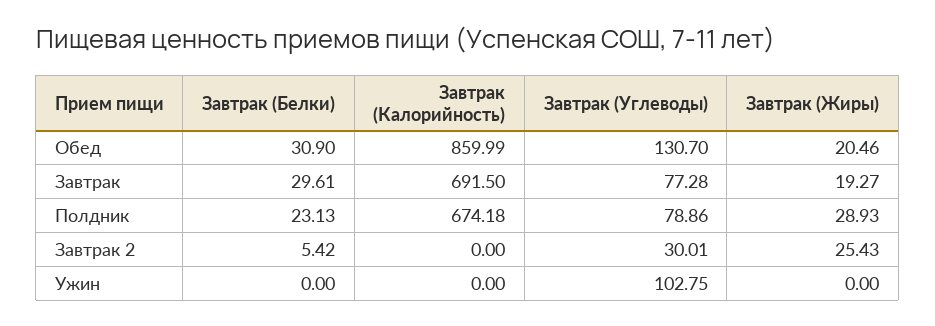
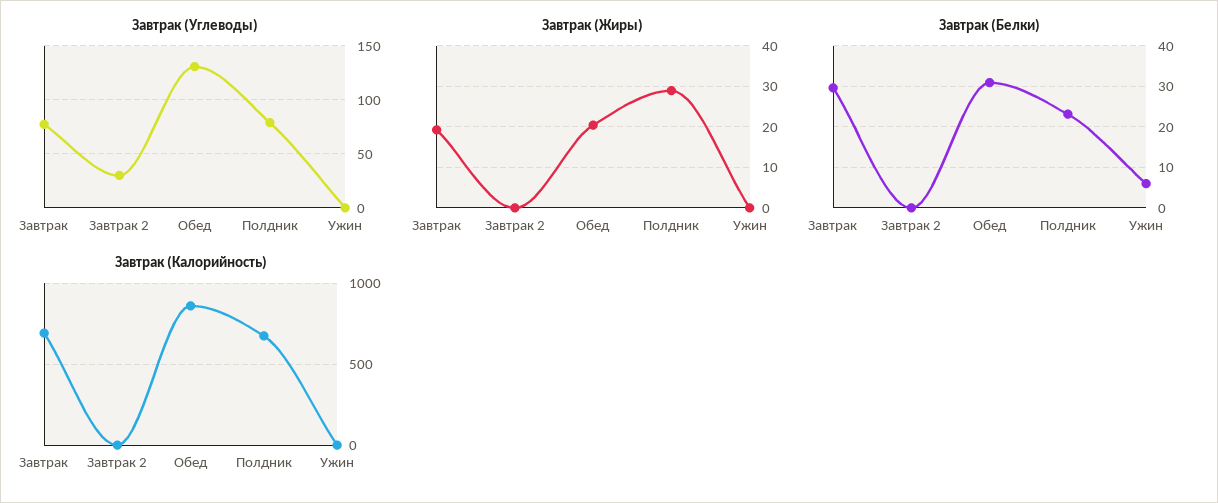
  {
    "Завтрак (Белки)": {
      "Обед": 30.9,
      "Завтрак": 29.61,
      "Полдник": 23.13,
-     "Завтрак 2": 5.42,
+     "Завтрак 2": 0,
-     "Ужин": 0
+     "Ужин": 6
    },
    "Завтрак (Калорийность)": {
      "Обед": 859.99,
      "Завтрак": 691.5,
      "Полдник": 674.18,
      "Завтрак 2": 0,
      "Ужин": 0
    },
    "Завтрак (Углеводы)": {
      "Обед": 130.7,
      "Завтрак": 77.28,
      "Полдник": 78.86,
      "Завтрак 2": 30.01,
-     "Ужин": 102.75
+     "Ужин": 0
    },
    "Завтрак (Жиры)": {
      "Обед": 20.46,
      "Завтрак": 19.27,
      "Полдник": 28.93,
-     "Завтрак 2": 25.43,
+     "Завтрак 2": 0,
      "Ужин": 0
    }
  }

